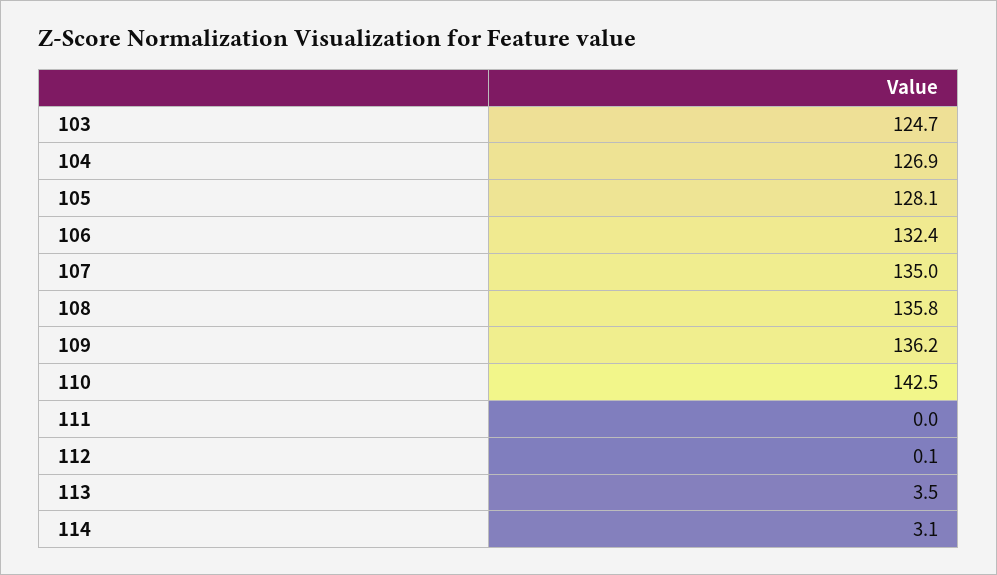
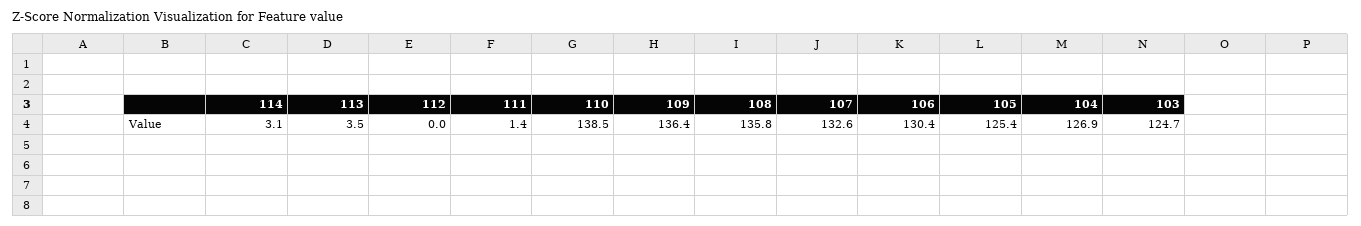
  {
    "103": 124.7,
    "104": 126.9,
-   "105": 128.1,
+   "105": 125.4,
-   "106": 132.4,
+   "106": 130.4,
-   "107": 135,
+   "107": 132.6,
    "108": 135.8,
-   "109": 136.2,
+   "109": 136.4,
-   "110": 142.5,
+   "110": 138.5,
-   "111": 0,
+   "111": 1.4,
-   "112": 0.1,
+   "112": 0,
    "113": 3.5,
    "114": 3.1
  }

